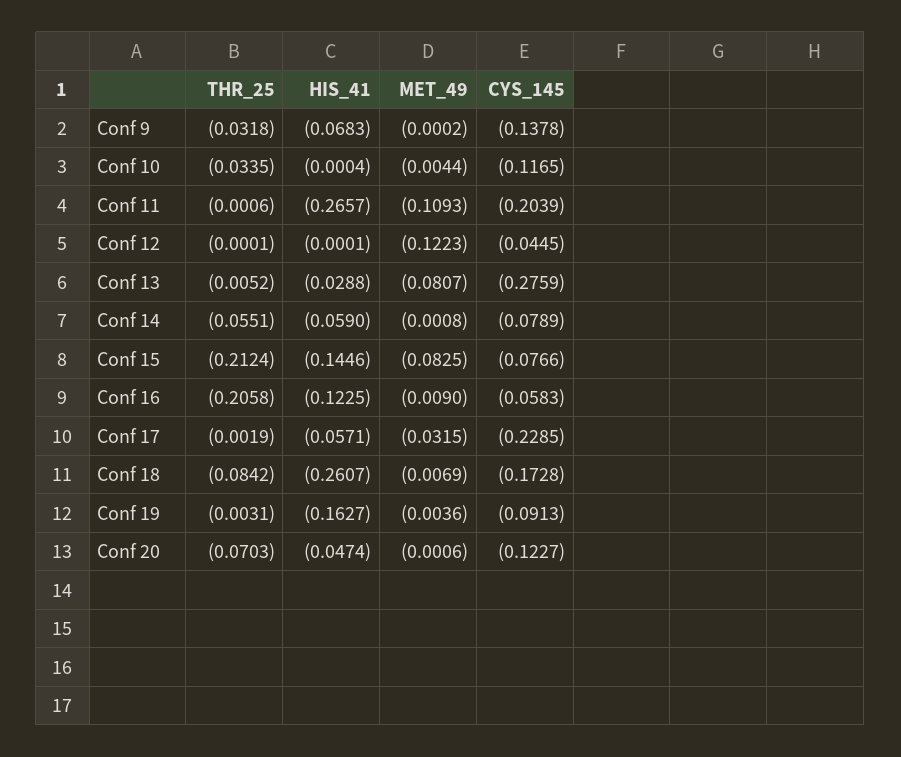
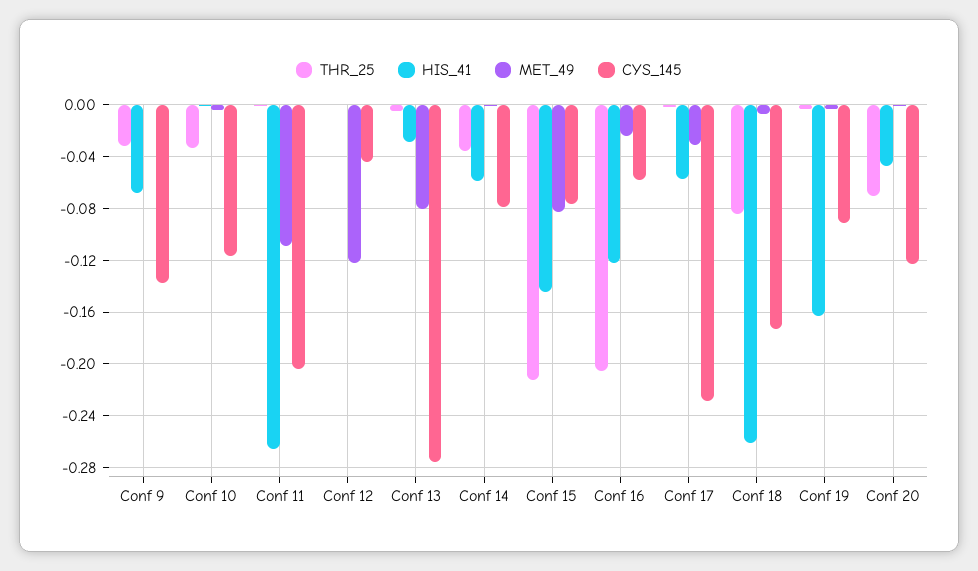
  {
    "THR_25": {
      "Conf 9": -0.0318,
      "Conf 10": -0.0335,
      "Conf 11": -0.0006,
      "Conf 12": -0.0001,
      "Conf 13": -0.0052,
-     "Conf 14": -0.0551,
+     "Conf 14": -0.035,
      "Conf 15": -0.2124,
      "Conf 16": -0.2058,
      "Conf 17": -0.0019,
      "Conf 18": -0.0842,
      "Conf 19": -0.0031,
      "Conf 20": -0.0703
    },
    "HIS_41": {
      "Conf 9": -0.0683,
      "Conf 10": -0.0004,
      "Conf 11": -0.2657,
      "Conf 12": -0.0001,
      "Conf 13": -0.0288,
      "Conf 14": -0.059,
      "Conf 15": -0.1446,
      "Conf 16": -0.1225,
      "Conf 17": -0.0571,
      "Conf 18": -0.2607,
      "Conf 19": -0.1627,
      "Conf 20": -0.0474
    },
    "MET_49": {
      "Conf 9": -0.0002,
      "Conf 10": -0.0044,
      "Conf 11": -0.1093,
      "Conf 12": -0.1223,
      "Conf 13": -0.0807,
      "Conf 14": -0.0008,
      "Conf 15": -0.0825,
-     "Conf 16": -0.009,
+     "Conf 16": -0.025,
      "Conf 17": -0.0315,
      "Conf 18": -0.0069,
      "Conf 19": -0.0036,
      "Conf 20": -0.0006
    },
    "CYS_145": {
      "Conf 9": -0.1378,
      "Conf 10": -0.1165,
      "Conf 11": -0.2039,
      "Conf 12": -0.0445,
      "Conf 13": -0.2759,
      "Conf 14": -0.0789,
      "Conf 15": -0.0766,
      "Conf 16": -0.0583,
      "Conf 17": -0.2285,
      "Conf 18": -0.1728,
      "Conf 19": -0.0913,
      "Conf 20": -0.1227
    }
  }

